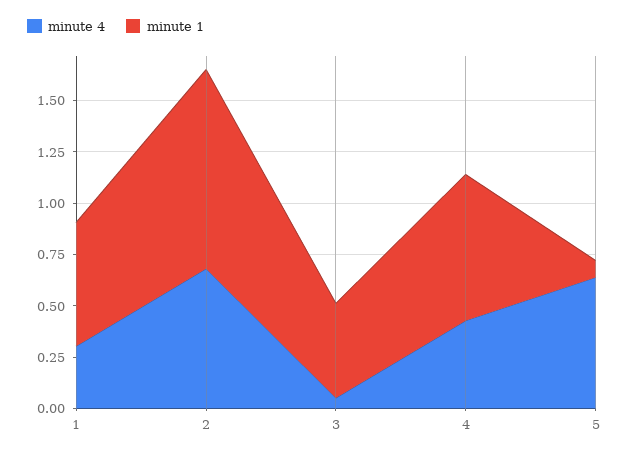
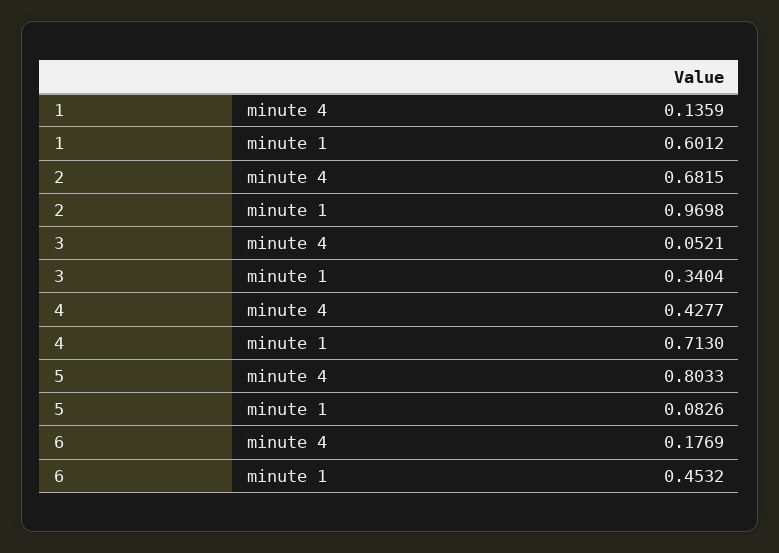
  {
    "minute 4": {
-     "1": 0.3,
+     "1": 0.1359,
      "2": 0.6815,
      "3": 0.0521,
      "4": 0.4277,
-     "5": 0.65
+     "5": 0.8033,
+     "6": 0.1769
    },
    "minute 1": {
      "1": 0.6012,
      "2": 0.9698,
-     "3": 0.45,
+     "3": 0.3404,
      "4": 0.713,
-     "5": 0.0826
+     "5": 0.0826,
+     "6": 0.4532
    }
  }

